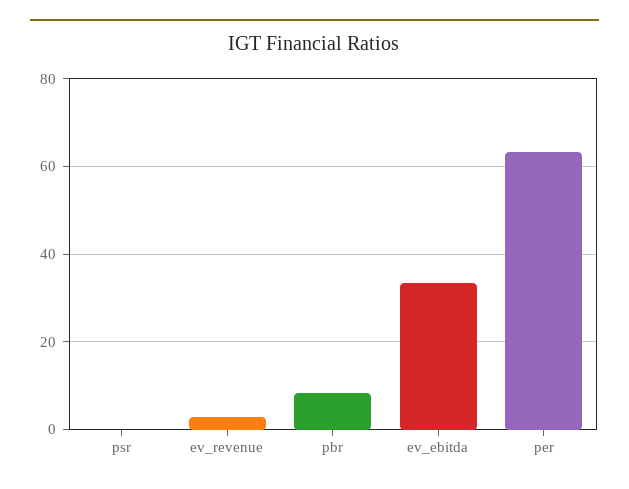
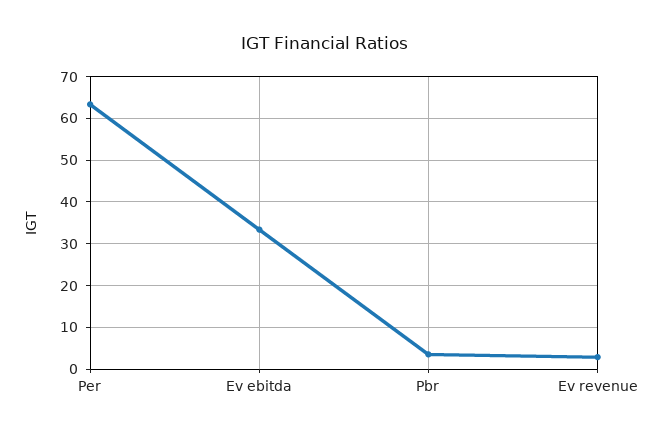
  {
-   "psr": 0,
    "ev_revenue": 2,
-   "pbr": 8,
+   "pbr": 4,
    "ev_ebitda": 34,
    "per": 64
  }

